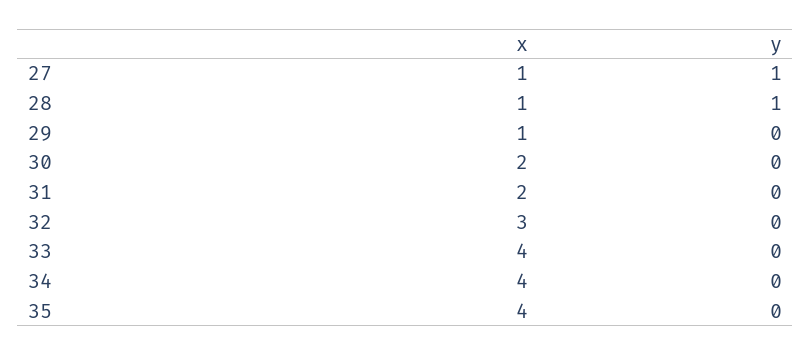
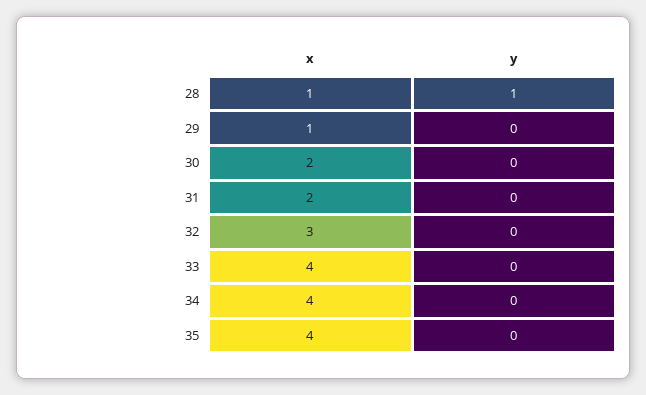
  {
    "x": {
-     "27": 1,
      "28": 1,
      "29": 1,
      "30": 2,
      "31": 2,
      "32": 3,
      "33": 4,
      "34": 4,
      "35": 4
    },
    "y": {
-     "27": 1,
      "28": 1,
      "29": 0,
      "30": 0,
      "31": 0,
      "32": 0,
      "33": 0,
      "34": 0,
      "35": 0
    }
  }

